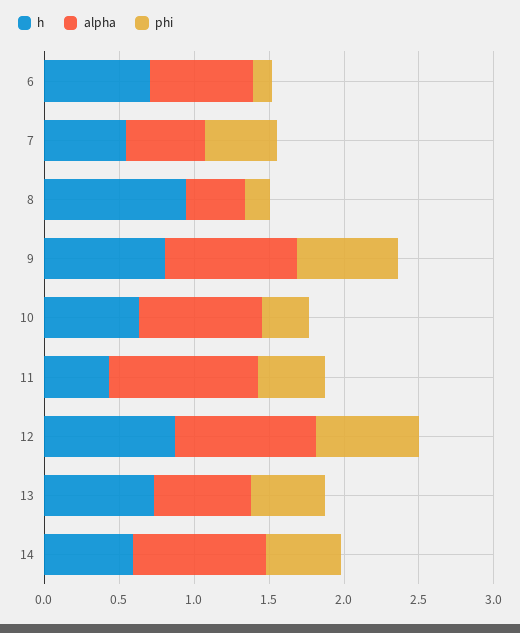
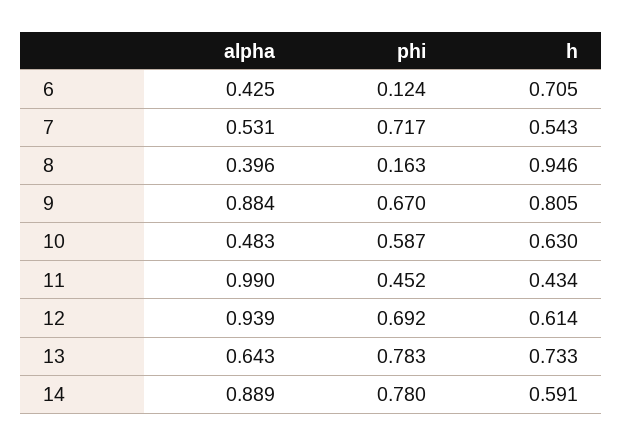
  {
    "h": {
      "6": 0.705,
      "7": 0.543,
      "8": 0.946,
      "9": 0.805,
      "10": 0.63,
      "11": 0.434,
-     "12": 0.9,
+     "12": 0.614,
      "13": 0.733,
      "14": 0.591
    },
    "alpha": {
-     "6": 0.7,
+     "6": 0.425,
      "7": 0.531,
      "8": 0.396,
      "9": 0.884,
-     "10": 0.8,
+     "10": 0.483,
      "11": 0.99,
      "12": 0.939,
      "13": 0.643,
      "14": 0.889
    },
    "phi": {
      "6": 0.124,
-     "7": 0.5,
+     "7": 0.717,
      "8": 0.163,
      "9": 0.67,
-     "10": 0.3,
+     "10": 0.587,
      "11": 0.452,
      "12": 0.692,
-     "13": 0.5,
+     "13": 0.783,
-     "14": 0.5
+     "14": 0.78
    }
  }

